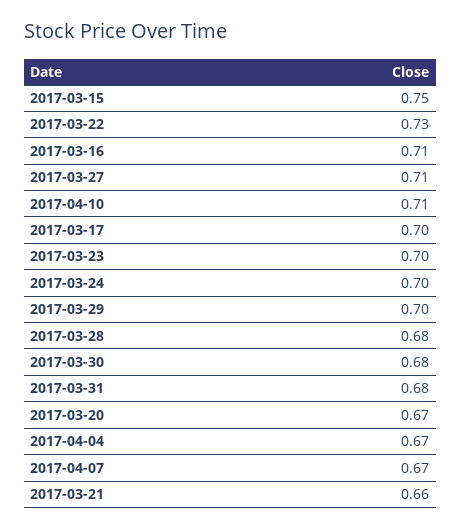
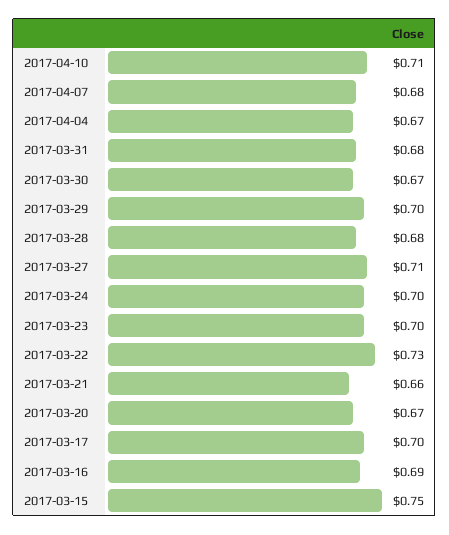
  {
    "2017-03-15": 0.75,
    "2017-03-22": 0.73,
-   "2017-03-16": 0.71,
+   "2017-03-16": 0.69,
    "2017-03-27": 0.71,
    "2017-04-10": 0.71,
    "2017-03-17": 0.7,
    "2017-03-23": 0.7,
    "2017-03-24": 0.7,
    "2017-03-29": 0.7,
    "2017-03-28": 0.68,
-   "2017-03-30": 0.68,
+   "2017-03-30": 0.67,
    "2017-03-31": 0.68,
    "2017-03-20": 0.67,
    "2017-04-04": 0.67,
-   "2017-04-07": 0.67,
+   "2017-04-07": 0.68,
    "2017-03-21": 0.66
  }

